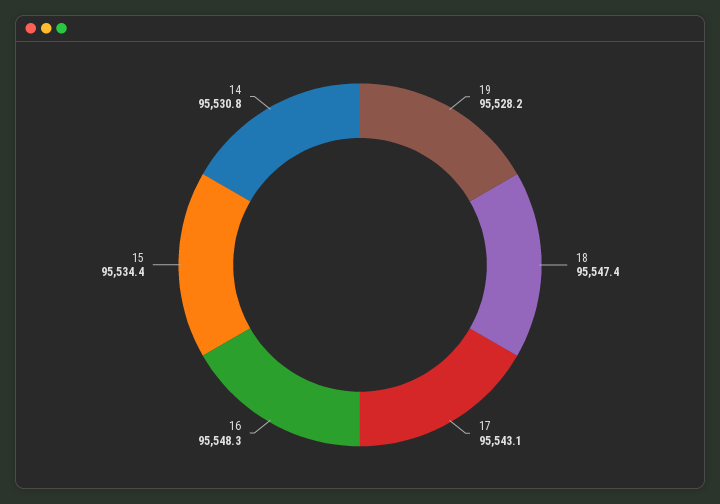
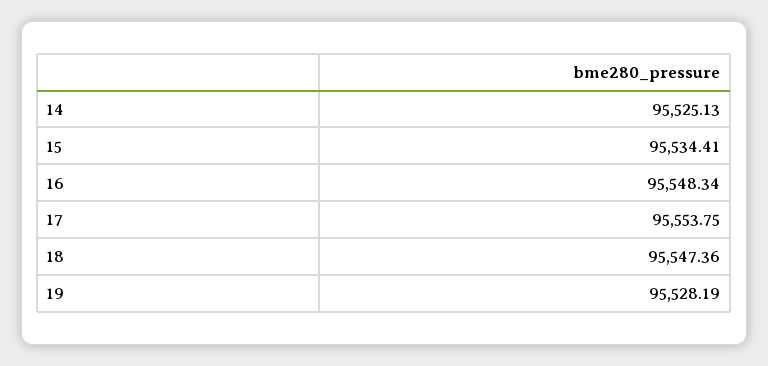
  {
    "19": 95528.19,
    "18": 95547.36,
-   "17": 95543.1,
+   "17": 95553.75,
    "16": 95548.34,
    "15": 95534.41,
-   "14": 95530.8
+   "14": 95525.13
  }

